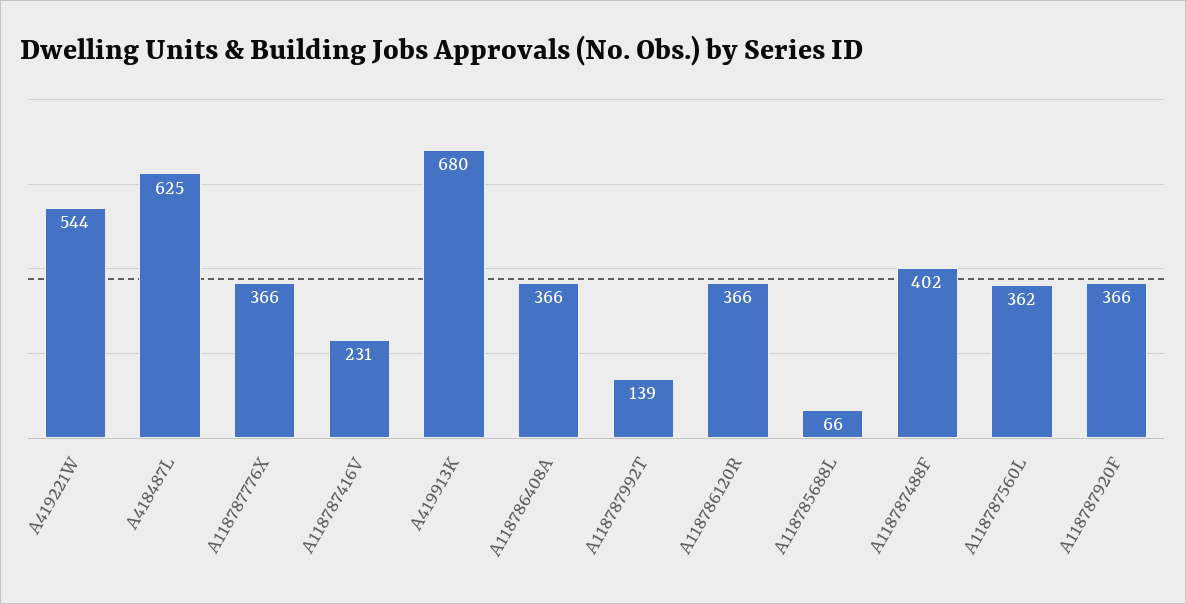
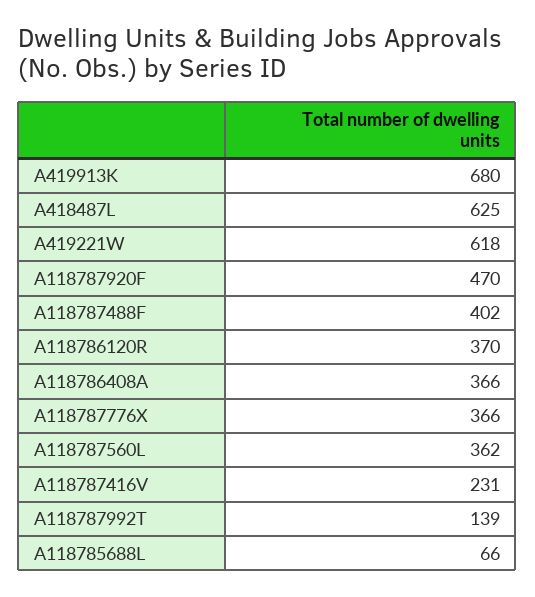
  {
-   "A419221W": 544,
+   "A419221W": 618,
    "A418487L": 625,
    "A118787776X": 366,
    "A118787416V": 231,
    "A419913K": 680,
    "A118786408A": 366,
    "A118787992T": 139,
-   "A118786120R": 366,
+   "A118786120R": 370,
    "A118785688L": 66,
    "A118787488F": 402,
    "A118787560L": 362,
-   "A118787920F": 366
+   "A118787920F": 470
  }

